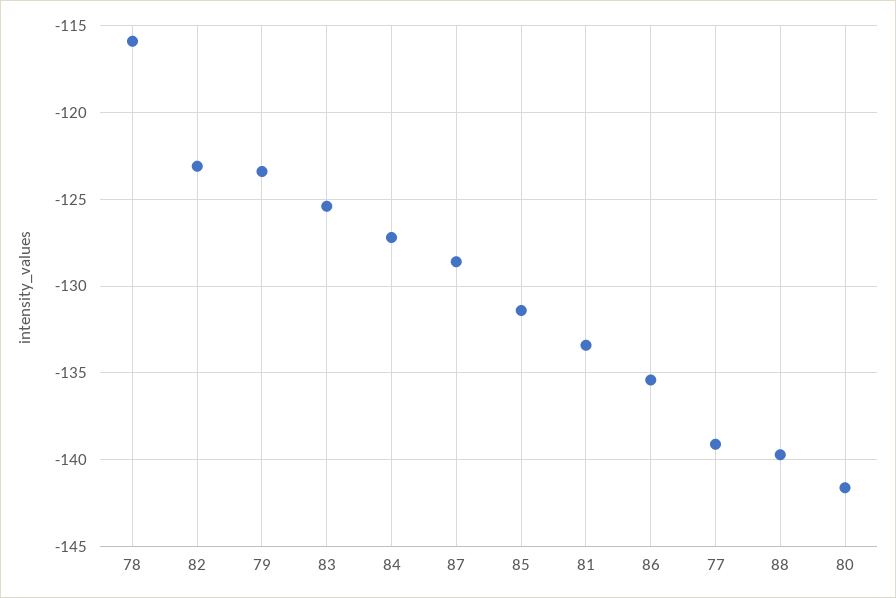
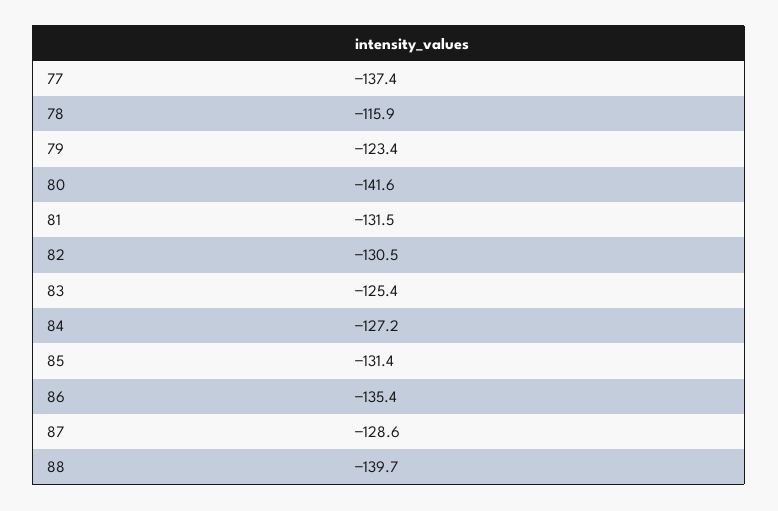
  {
    "78": -115.9,
-   "82": -123,
+   "82": -130.5,
    "79": -123.4,
    "83": -125.4,
    "84": -127.2,
    "87": -128.6,
    "85": -131.4,
-   "81": -133.5,
+   "81": -131.5,
    "86": -135.4,
-   "77": -139,
+   "77": -137.4,
    "88": -139.7,
    "80": -141.6
  }

